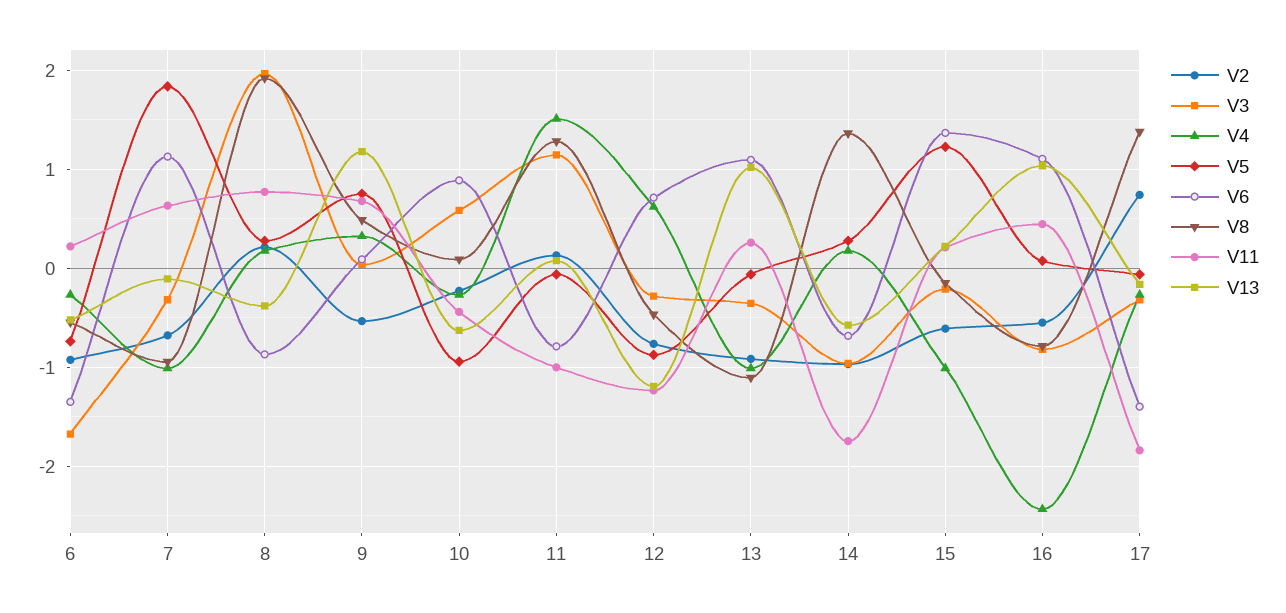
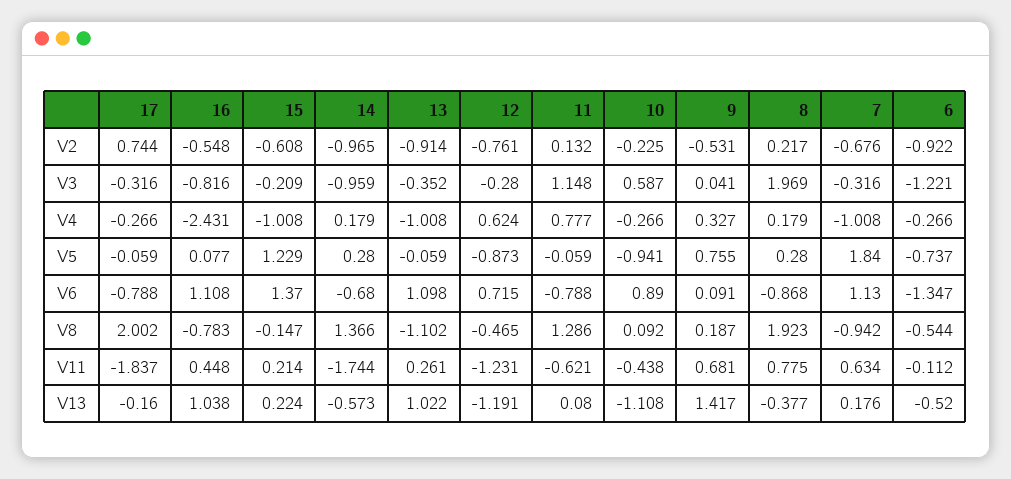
  {
    "V2": {
      "6": -0.922,
      "7": -0.676,
      "8": 0.217,
      "9": -0.531,
      "10": -0.225,
      "11": 0.132,
      "12": -0.761,
      "13": -0.914,
      "14": -0.965,
      "15": -0.608,
      "16": -0.548,
      "17": 0.744
    },
    "V3": {
-     "6": -1.7,
+     "6": -1.221,
      "7": -0.316,
      "8": 1.969,
      "9": 0.041,
      "10": 0.587,
      "11": 1.148,
      "12": -0.28,
      "13": -0.352,
      "14": -0.959,
      "15": -0.209,
      "16": -0.816,
      "17": -0.316
    },
    "V4": {
      "6": -0.266,
      "7": -1.008,
      "8": 0.179,
      "9": 0.327,
      "10": -0.266,
-     "11": 1.5,
+     "11": 0.777,
      "12": 0.624,
      "13": -1.008,
      "14": 0.179,
      "15": -1.008,
      "16": -2.431,
      "17": -0.266
    },
    "V5": {
      "6": -0.737,
      "7": 1.84,
      "8": 0.28,
      "9": 0.755,
      "10": -0.941,
      "11": -0.059,
      "12": -0.873,
      "13": -0.059,
      "14": 0.28,
      "15": 1.229,
      "16": 0.077,
      "17": -0.059
    },
    "V6": {
      "6": -1.347,
      "7": 1.13,
      "8": -0.868,
      "9": 0.091,
      "10": 0.89,
      "11": -0.788,
      "12": 0.715,
      "13": 1.098,
      "14": -0.68,
      "15": 1.37,
      "16": 1.108,
-     "17": -1.4
+     "17": -0.788
    },
    "V8": {
      "6": -0.544,
      "7": -0.942,
      "8": 1.923,
-     "9": 0.5,
+     "9": 0.187,
      "10": 0.092,
      "11": 1.286,
      "12": -0.465,
      "13": -1.102,
      "14": 1.366,
      "15": -0.147,
      "16": -0.783,
-     "17": 1.4
+     "17": 2.002
    },
    "V11": {
-     "6": 0.2,
+     "6": -0.112,
      "7": 0.634,
      "8": 0.775,
      "9": 0.681,
      "10": -0.438,
-     "11": -1,
+     "11": -0.621,
      "12": -1.231,
      "13": 0.261,
      "14": -1.744,
      "15": 0.214,
      "16": 0.448,
      "17": -1.837
    },
    "V13": {
      "6": -0.52,
-     "7": -0.1,
+     "7": 0.176,
      "8": -0.377,
-     "9": 1.2,
+     "9": 1.417,
-     "10": -0.6,
+     "10": -1.108,
      "11": 0.08,
      "12": -1.191,
      "13": 1.022,
      "14": -0.573,
      "15": 0.224,
      "16": 1.038,
      "17": -0.16
    }
  }

